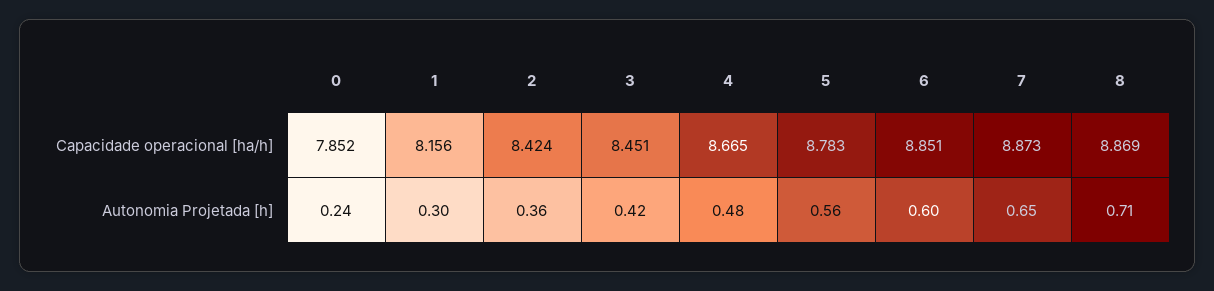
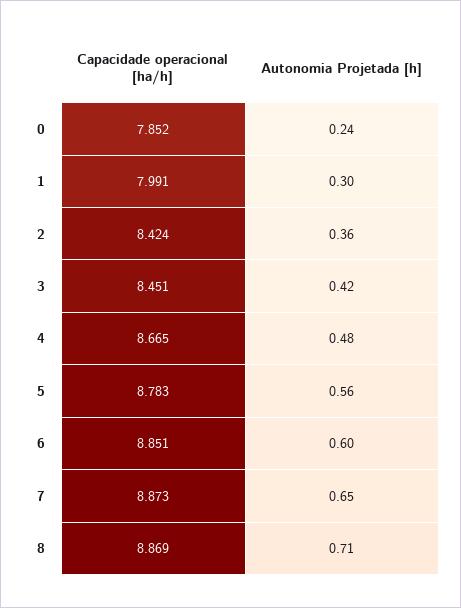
  {
    "0": {
      "Capacidade operacional [ha/h]": 7.852,
      "Autonomia Projetada [h]": 0.24
    },
    "1": {
-     "Capacidade operacional [ha/h]": 8.156,
+     "Capacidade operacional [ha/h]": 7.991,
      "Autonomia Projetada [h]": 0.3
    },
    "2": {
      "Capacidade operacional [ha/h]": 8.424,
      "Autonomia Projetada [h]": 0.36
    },
    "3": {
      "Capacidade operacional [ha/h]": 8.451,
      "Autonomia Projetada [h]": 0.42
    },
    "4": {
      "Capacidade operacional [ha/h]": 8.665,
      "Autonomia Projetada [h]": 0.48
    },
    "5": {
      "Capacidade operacional [ha/h]": 8.783,
      "Autonomia Projetada [h]": 0.56
    },
    "6": {
      "Capacidade operacional [ha/h]": 8.851,
      "Autonomia Projetada [h]": 0.6
    },
    "7": {
      "Capacidade operacional [ha/h]": 8.873,
      "Autonomia Projetada [h]": 0.65
    },
    "8": {
      "Capacidade operacional [ha/h]": 8.869,
      "Autonomia Projetada [h]": 0.71
    }
  }

